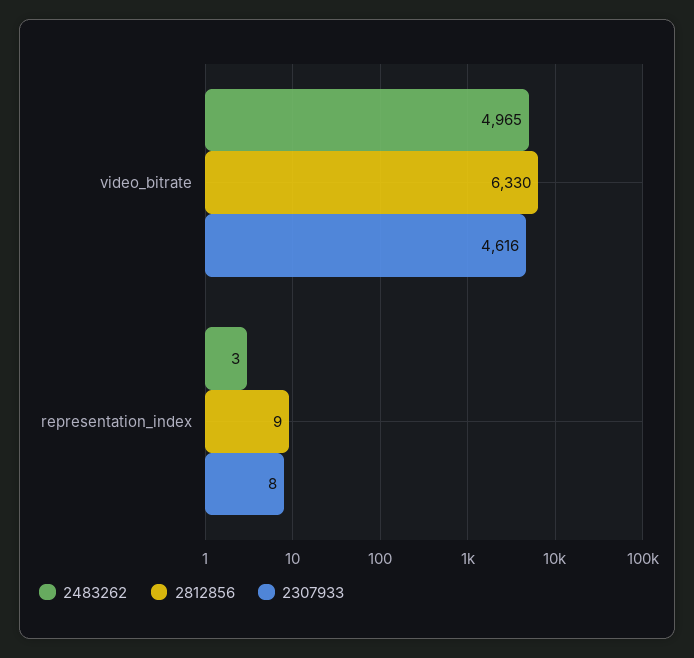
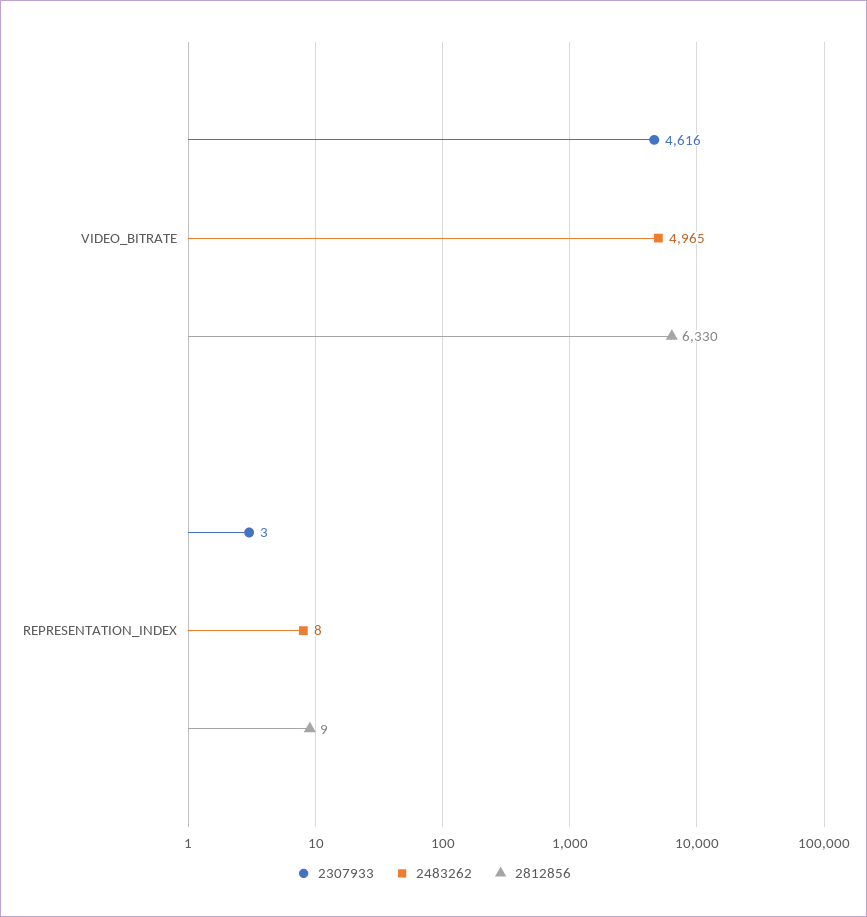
  {
    "2483262": {
      "video_bitrate": 4965,
-     "representation_index": 3
+     "representation_index": 8
    },
    "2812856": {
      "video_bitrate": 6330,
      "representation_index": 9
    },
    "2307933": {
      "video_bitrate": 4616,
-     "representation_index": 8
+     "representation_index": 3
    }
  }

